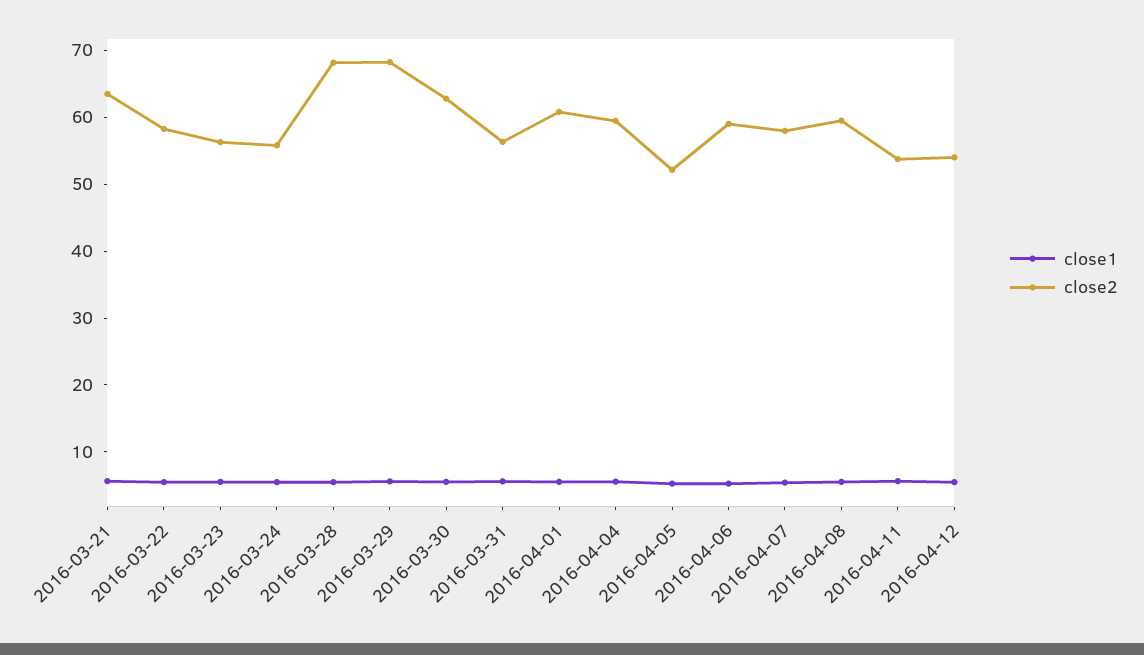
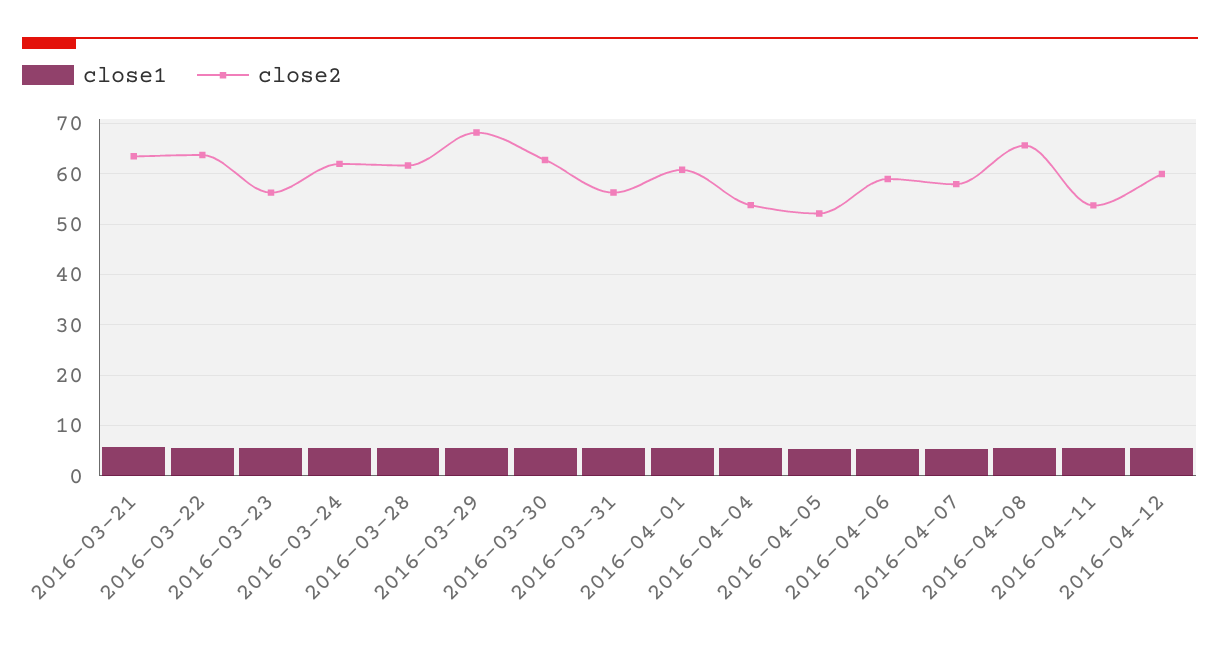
  {
    "close1": {
      "2016-03-21": 6,
      "2016-03-22": 6,
      "2016-03-23": 6,
      "2016-03-24": 6,
      "2016-03-28": 6,
      "2016-03-29": 6,
      "2016-03-30": 6,
      "2016-03-31": 6,
      "2016-04-01": 6,
      "2016-04-04": 6,
      "2016-04-05": 6,
      "2016-04-06": 6,
      "2016-04-07": 6,
      "2016-04-08": 6,
      "2016-04-11": 6,
      "2016-04-12": 6
    },
    "close2": {
      "2016-03-21": 64,
-     "2016-03-22": 58,
+     "2016-03-22": 64,
      "2016-03-23": 56,
-     "2016-03-24": 56,
+     "2016-03-24": 62,
-     "2016-03-28": 68,
+     "2016-03-28": 62,
      "2016-03-29": 68,
      "2016-03-30": 62,
      "2016-03-31": 56,
      "2016-04-01": 60,
-     "2016-04-04": 60,
+     "2016-04-04": 54,
      "2016-04-05": 52,
      "2016-04-06": 60,
      "2016-04-07": 58,
-     "2016-04-08": 60,
+     "2016-04-08": 66,
      "2016-04-11": 54,
-     "2016-04-12": 54
+     "2016-04-12": 60
    }
  }

